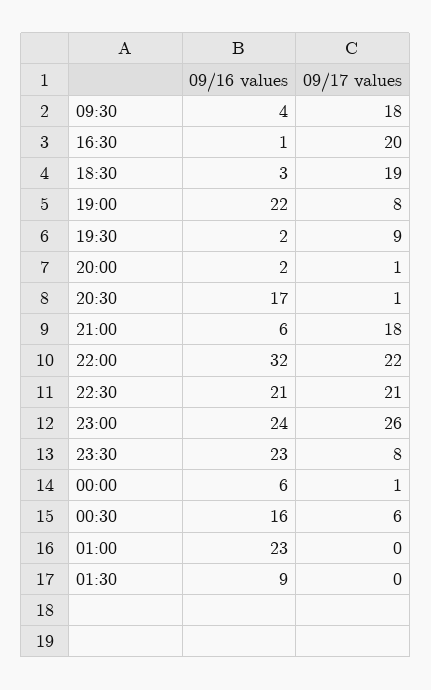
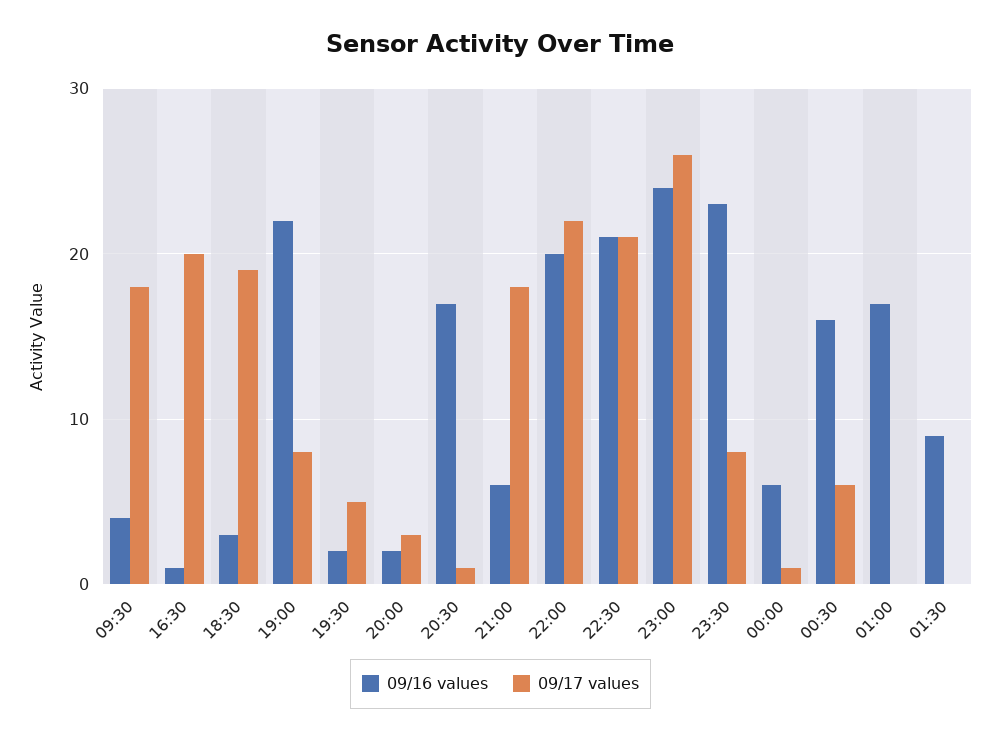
  {
    "09/16 values": {
      "09:30": 4,
      "16:30": 1,
      "18:30": 3,
      "19:00": 22,
      "19:30": 2,
      "20:00": 2,
      "20:30": 17,
      "21:00": 6,
-     "22:00": 32,
+     "22:00": 20,
      "22:30": 21,
      "23:00": 24,
      "23:30": 23,
      "00:00": 6,
      "00:30": 16,
-     "01:00": 23,
+     "01:00": 17,
      "01:30": 9
    },
    "09/17 values": {
      "09:30": 18,
      "16:30": 20,
      "18:30": 19,
      "19:00": 8,
-     "19:30": 9,
+     "19:30": 5,
-     "20:00": 1,
+     "20:00": 3,
      "20:30": 1,
      "21:00": 18,
      "22:00": 22,
      "22:30": 21,
      "23:00": 26,
      "23:30": 8,
      "00:00": 1,
      "00:30": 6,
      "01:00": 0,
      "01:30": 0
    }
  }

